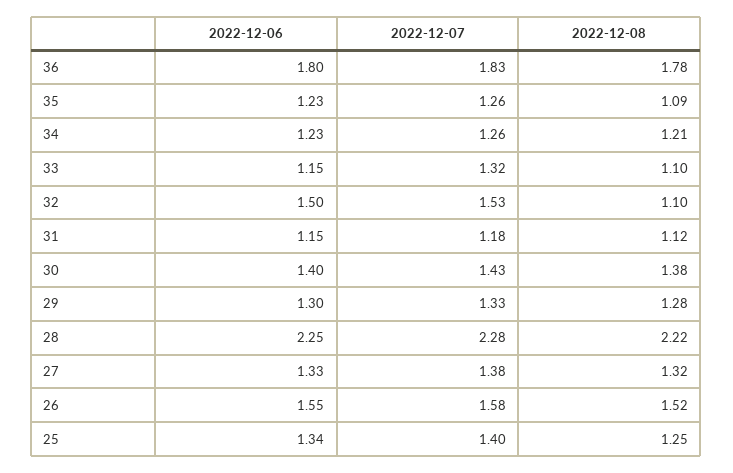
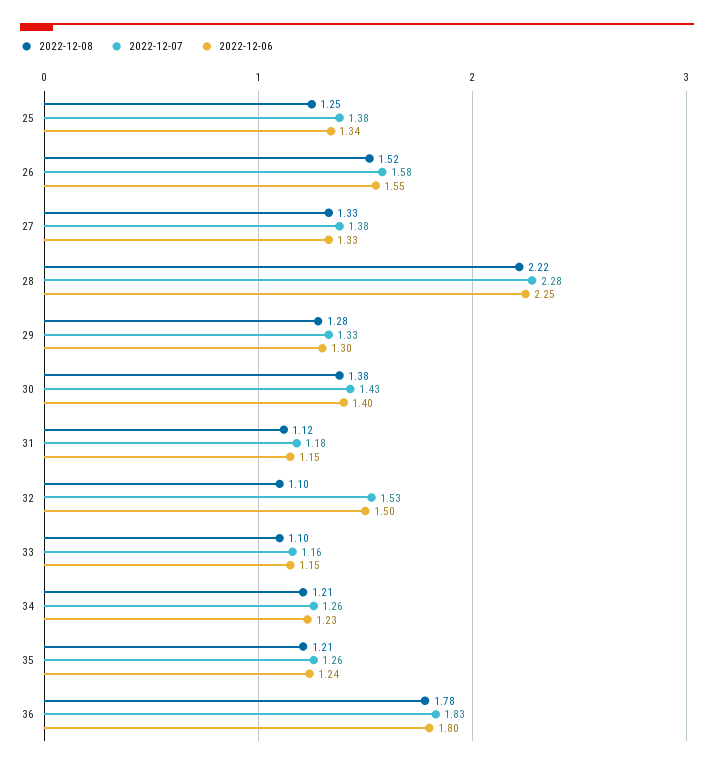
  {
    "2022-12-06": {
      "36": 1.8,
-     "35": 1.23,
+     "35": 1.24,
      "34": 1.23,
      "33": 1.15,
      "32": 1.5,
      "31": 1.15,
      "30": 1.4,
      "29": 1.3,
      "28": 2.25,
      "27": 1.33,
      "26": 1.55,
      "25": 1.34
    },
    "2022-12-07": {
      "36": 1.83,
      "35": 1.26,
      "34": 1.26,
-     "33": 1.32,
+     "33": 1.16,
      "32": 1.53,
      "31": 1.18,
      "30": 1.43,
      "29": 1.33,
      "28": 2.28,
      "27": 1.38,
      "26": 1.58,
-     "25": 1.4
+     "25": 1.38
    },
    "2022-12-08": {
      "36": 1.78,
-     "35": 1.09,
+     "35": 1.21,
      "34": 1.21,
      "33": 1.1,
      "32": 1.1,
      "31": 1.12,
      "30": 1.38,
      "29": 1.28,
      "28": 2.22,
-     "27": 1.32,
+     "27": 1.33,
      "26": 1.52,
      "25": 1.25
    }
  }

